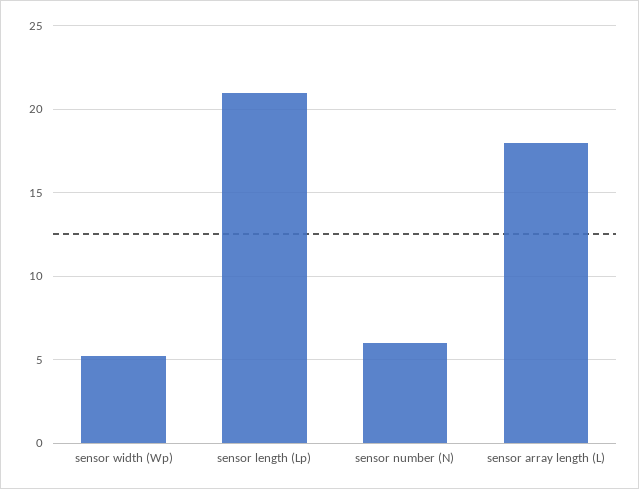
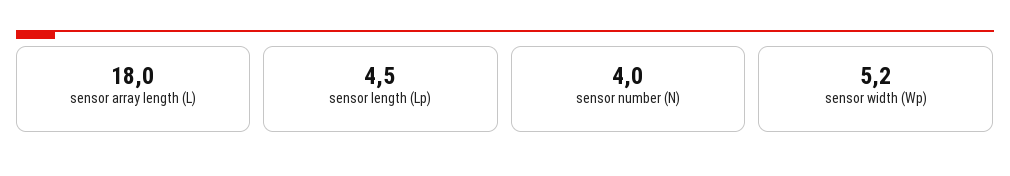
  {
    "sensor width (Wp)": 5.2,
-   "sensor length (Lp)": 21,
+   "sensor length (Lp)": 4.5,
-   "sensor number (N)": 6,
+   "sensor number (N)": 4,
    "sensor array length (L)": 18
  }

